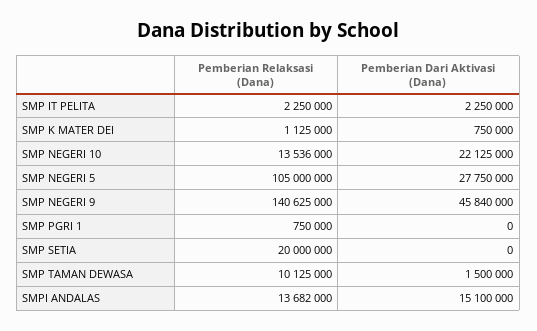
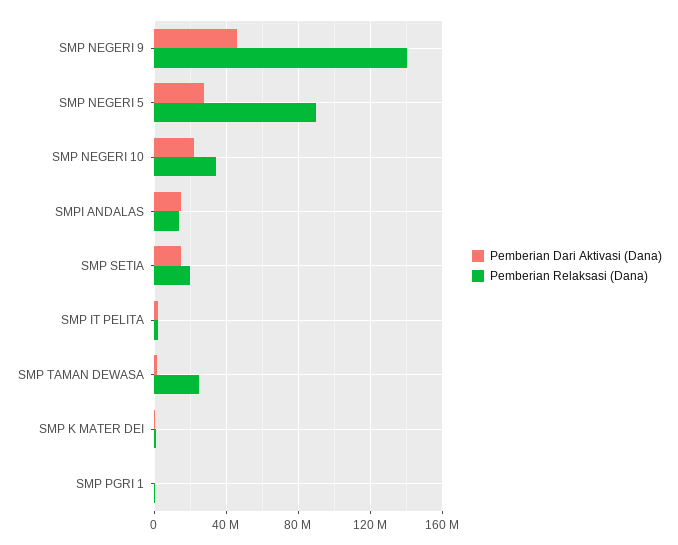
  {
    "Pemberian Relaksasi (Dana)": {
      "SMP IT PELITA": 2250000,
      "SMP K MATER DEI": 1125000,
-     "SMP NEGERI 10": 13536000,
+     "SMP NEGERI 10": 35000000,
-     "SMP NEGERI 5": 105000000,
+     "SMP NEGERI 5": 90000000,
      "SMP NEGERI 9": 140625000,
      "SMP PGRI 1": 750000,
      "SMP SETIA": 20000000,
-     "SMP TAMAN DEWASA": 10125000,
+     "SMP TAMAN DEWASA": 25000000,
      "SMPI ANDALAS": 13682000
    },
    "Pemberian Dari Aktivasi (Dana)": {
      "SMP IT PELITA": 2250000,
      "SMP K MATER DEI": 750000,
      "SMP NEGERI 10": 22125000,
      "SMP NEGERI 5": 27750000,
      "SMP NEGERI 9": 45840000,
      "SMP PGRI 1": 0,
-     "SMP SETIA": 0,
+     "SMP SETIA": 15000000,
      "SMP TAMAN DEWASA": 1500000,
      "SMPI ANDALAS": 15100000
    }
  }

